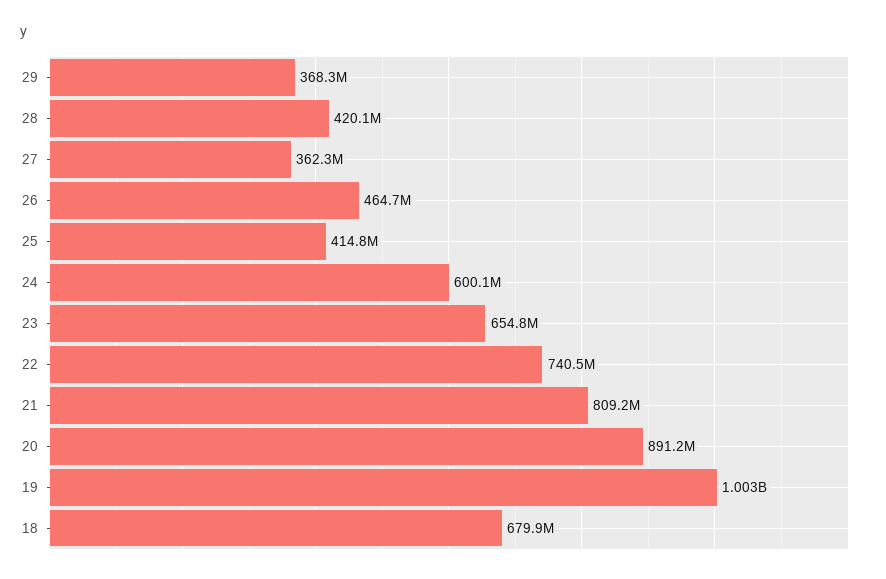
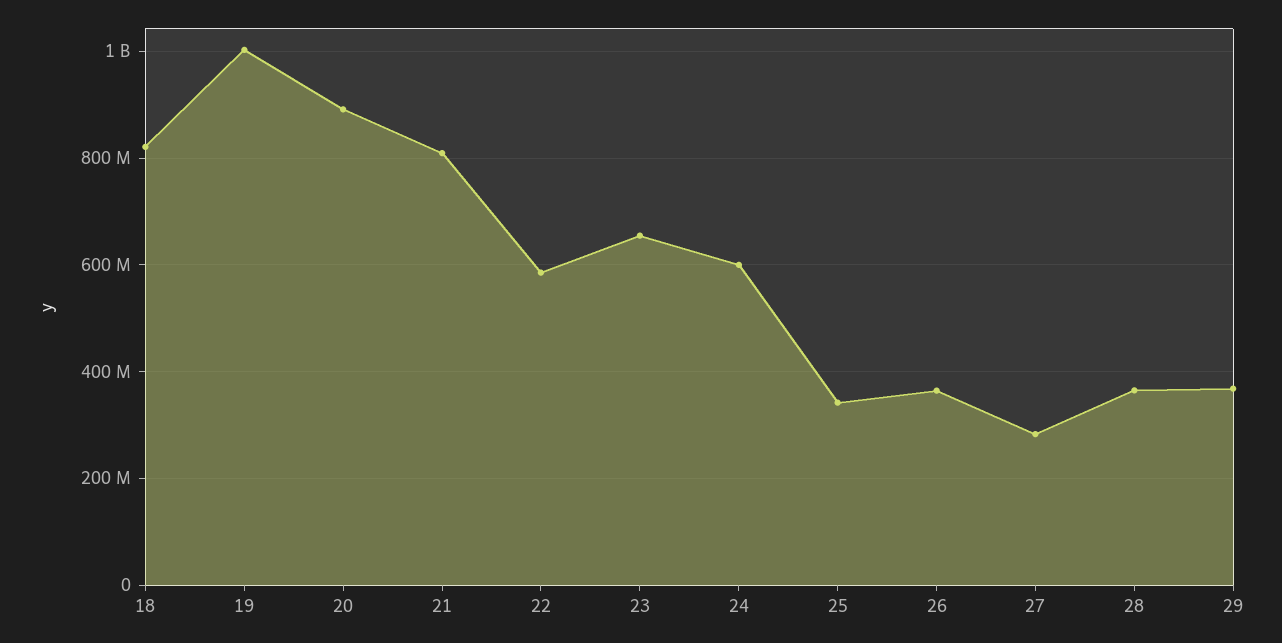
  {
    "29": 368300000,
-   "28": 420100000,
+   "28": 360000000,
-   "27": 362300000,
+   "27": 280000000,
-   "26": 464700000,
+   "26": 360000000,
-   "25": 414800000,
+   "25": 340000000,
    "24": 600100000,
    "23": 654800000,
-   "22": 740500000,
+   "22": 580000000,
    "21": 809200000,
    "20": 891200000,
    "19": 1003000000,
-   "18": 679900000
+   "18": 820000000
  }

